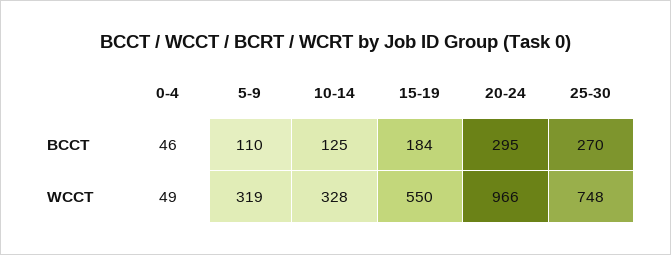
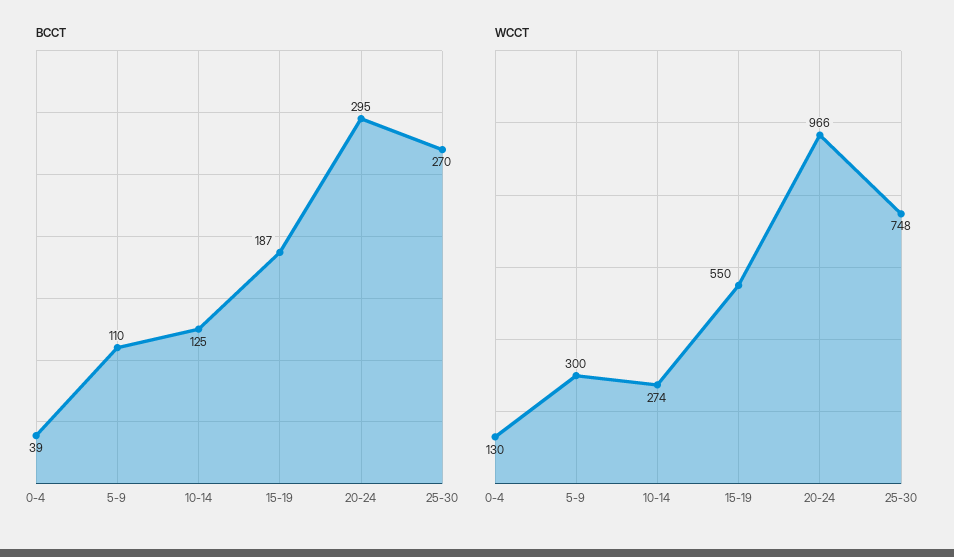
  {
    "BCCT": {
-     "0-4": 46,
+     "0-4": 39,
      "5-9": 110,
      "10-14": 125,
-     "15-19": 184,
+     "15-19": 187,
      "20-24": 295,
      "25-30": 270
    },
    "WCCT": {
-     "0-4": 49,
+     "0-4": 130,
-     "5-9": 319,
+     "5-9": 300,
-     "10-14": 328,
+     "10-14": 274,
      "15-19": 550,
      "20-24": 966,
      "25-30": 748
    }
  }

